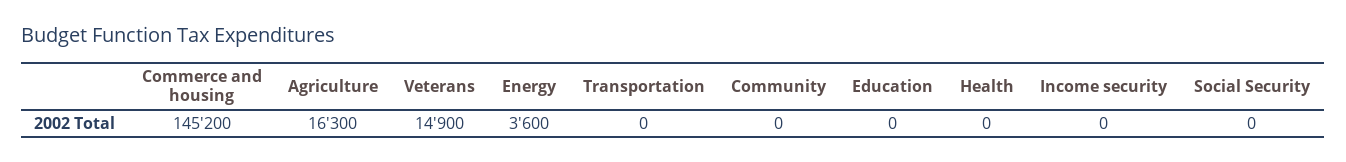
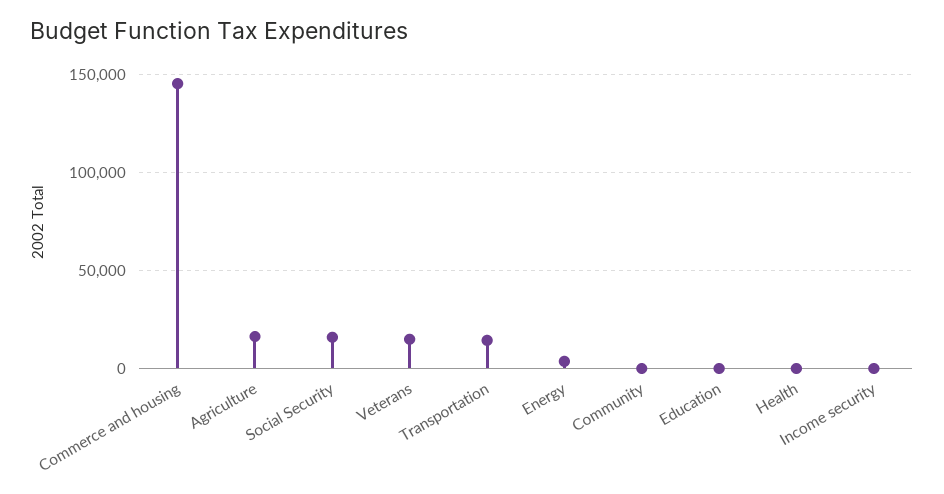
  {
    "Commerce and housing": 145200,
    "Agriculture": 16300,
    "Veterans": 14900,
    "Energy": 3600,
-   "Transportation": 0,
+   "Transportation": 15000,
    "Community": 0,
    "Education": 0,
    "Health": 0,
    "Income security": 0,
-   "Social Security": 0
+   "Social Security": 15000
  }

